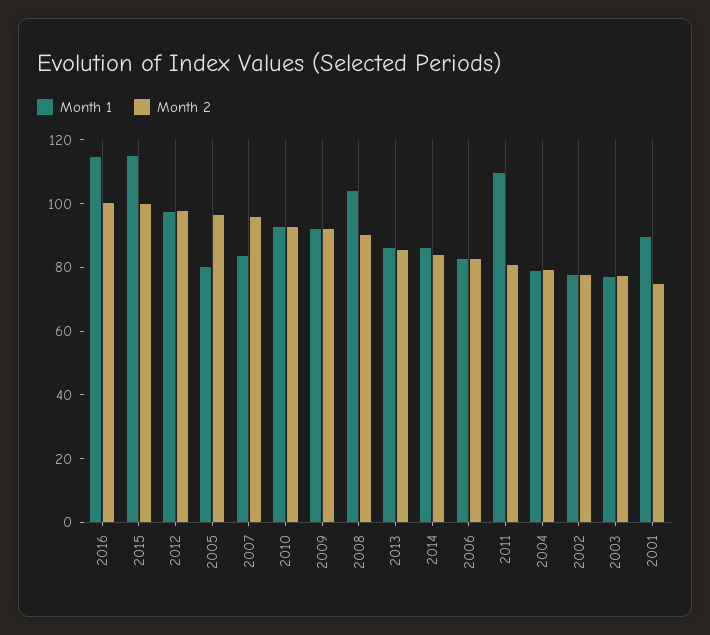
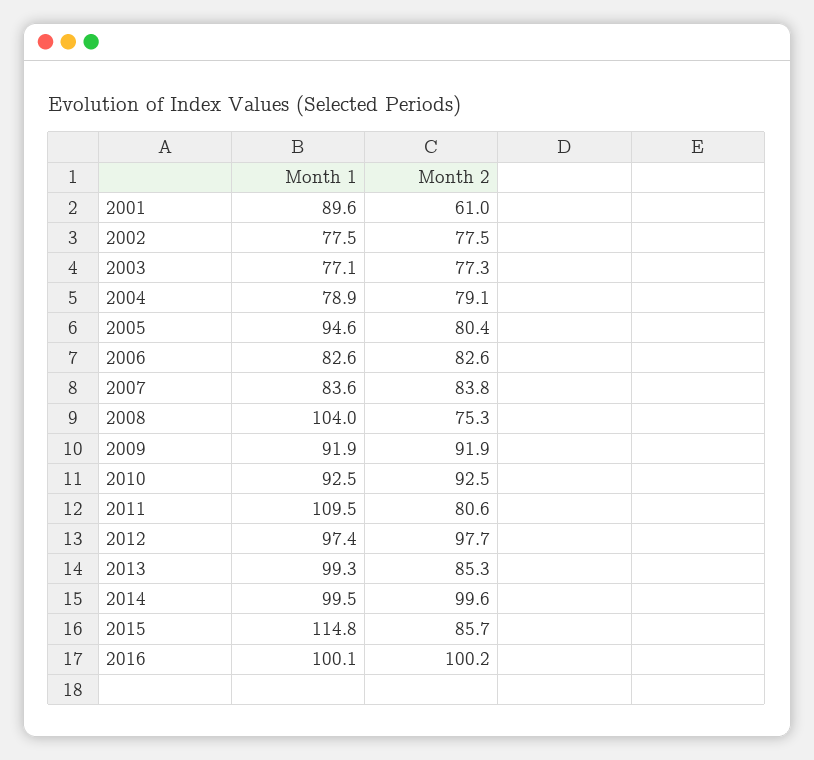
  {
    "Month 1": {
-     "2016": 115,
+     "2016": 100.1,
      "2015": 114.8,
      "2012": 97.4,
-     "2005": 80,
+     "2005": 94.6,
      "2007": 83.6,
      "2010": 92.5,
      "2009": 91.9,
      "2008": 104,
-     "2013": 85,
+     "2013": 99.3,
-     "2014": 85,
+     "2014": 99.5,
      "2006": 82.6,
      "2011": 109.5,
      "2004": 78.9,
      "2002": 77.5,
      "2003": 77.1,
      "2001": 89.6
    },
    "Month 2": {
      "2016": 100.2,
-     "2015": 100,
+     "2015": 85.7,
      "2012": 97.7,
-     "2005": 95,
+     "2005": 80.4,
-     "2007": 95,
+     "2007": 83.8,
      "2010": 92.5,
      "2009": 91.9,
-     "2008": 90,
+     "2008": 75.3,
      "2013": 85.3,
-     "2014": 85,
+     "2014": 99.6,
      "2006": 82.6,
      "2011": 80.6,
      "2004": 79.1,
      "2002": 77.5,
      "2003": 77.3,
-     "2001": 75
+     "2001": 61
    }
  }

